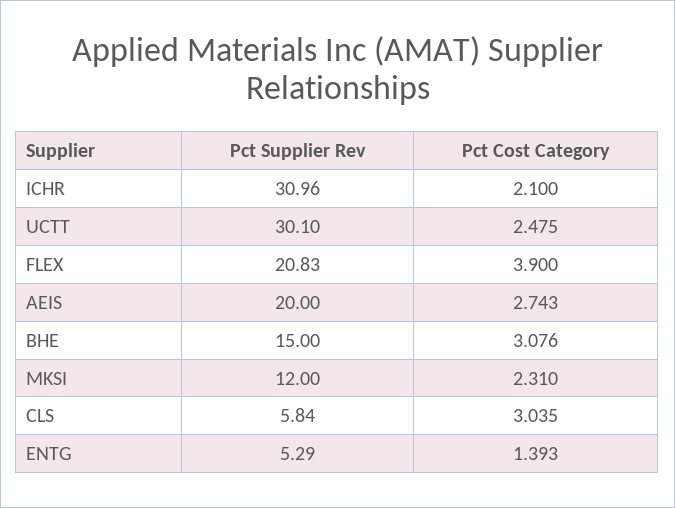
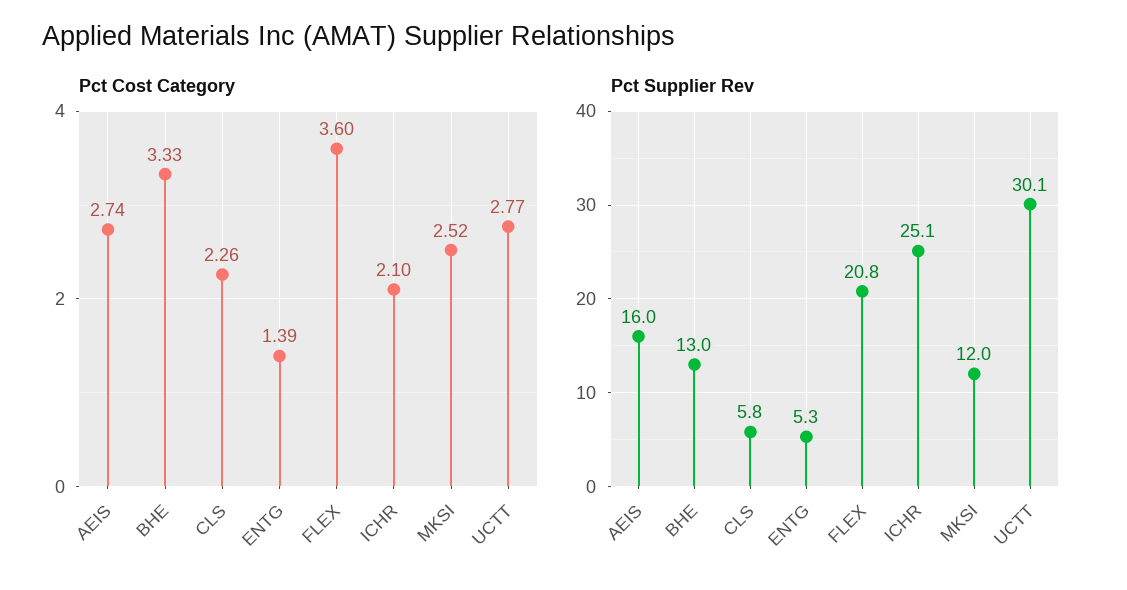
  {
    "Pct Supplier Rev": {
-     "ICHR": 30.96,
+     "ICHR": 25.1,
      "UCTT": 30.1,
      "FLEX": 20.83,
-     "AEIS": 20,
+     "AEIS": 16,
-     "BHE": 15,
+     "BHE": 13,
      "MKSI": 12,
      "CLS": 5.84,
      "ENTG": 5.29
    },
    "Pct Cost Category": {
      "ICHR": 2.1,
-     "UCTT": 2.475,
+     "UCTT": 2.77,
-     "FLEX": 3.9,
+     "FLEX": 3.6,
      "AEIS": 2.743,
-     "BHE": 3.076,
+     "BHE": 3.33,
-     "MKSI": 2.31,
+     "MKSI": 2.52,
-     "CLS": 3.035,
+     "CLS": 2.26,
      "ENTG": 1.393
    }
  }

